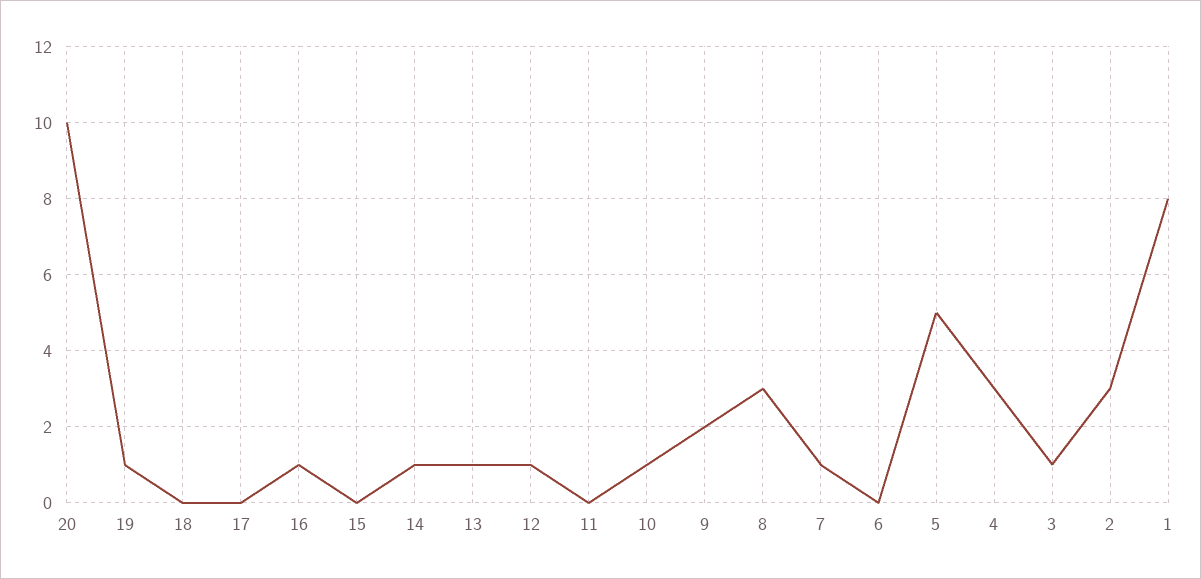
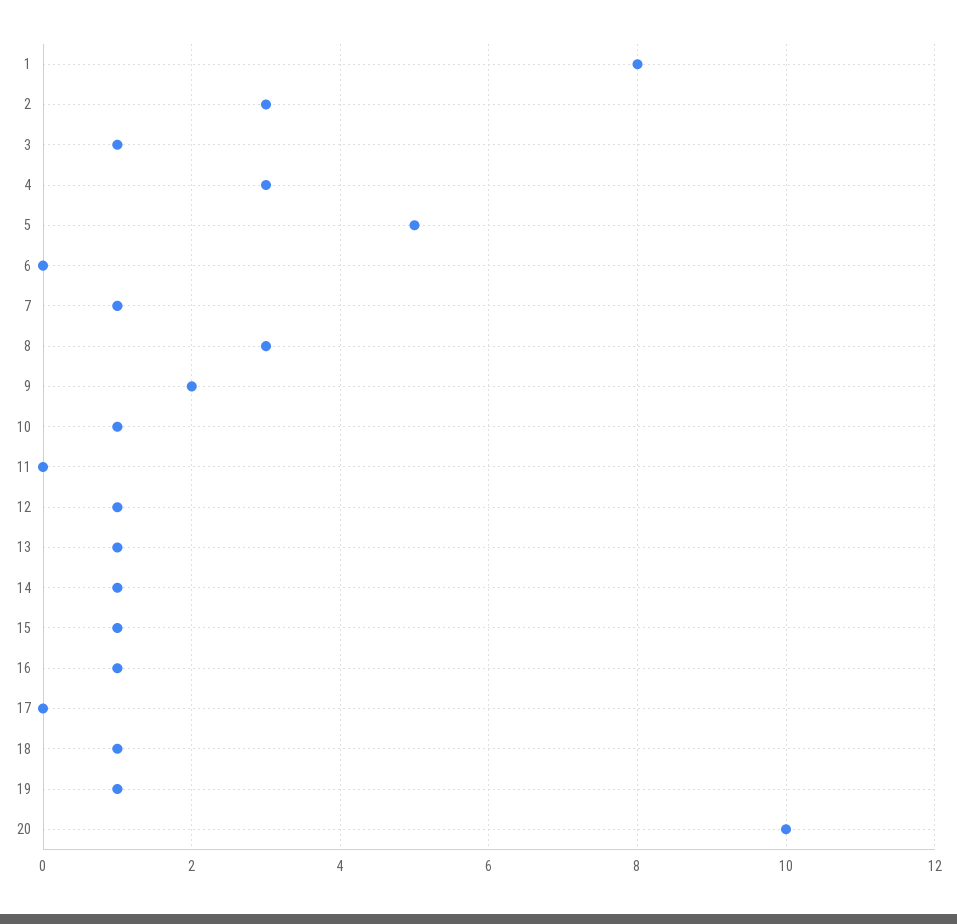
  {
    "20": 10,
    "19": 1,
-   "18": 0,
+   "18": 1,
    "17": 0,
    "16": 1,
-   "15": 0,
+   "15": 1,
    "14": 1,
    "13": 1,
    "12": 1,
    "11": 0,
    "10": 1,
    "9": 2,
    "8": 3,
    "7": 1,
    "6": 0,
    "5": 5,
    "4": 3,
    "3": 1,
    "2": 3,
    "1": 8
  }

